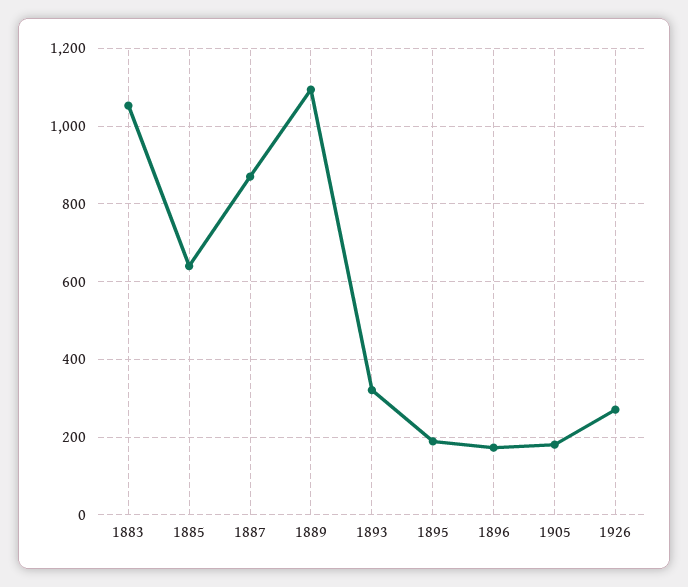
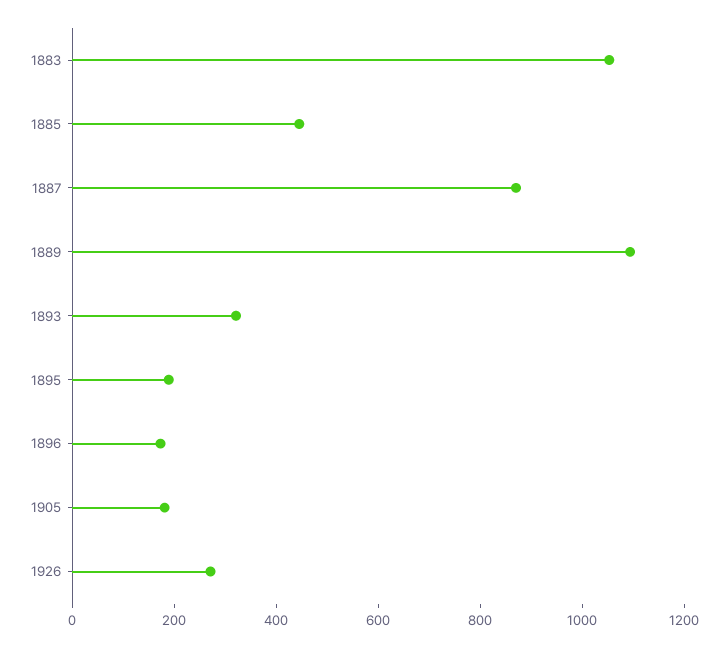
  {
    "1883": 1060,
-   "1885": 640,
+   "1885": 450,
    "1887": 880,
    "1889": 1100,
    "1893": 320,
    "1895": 180,
    "1896": 180,
    "1905": 180,
    "1926": 280
  }

